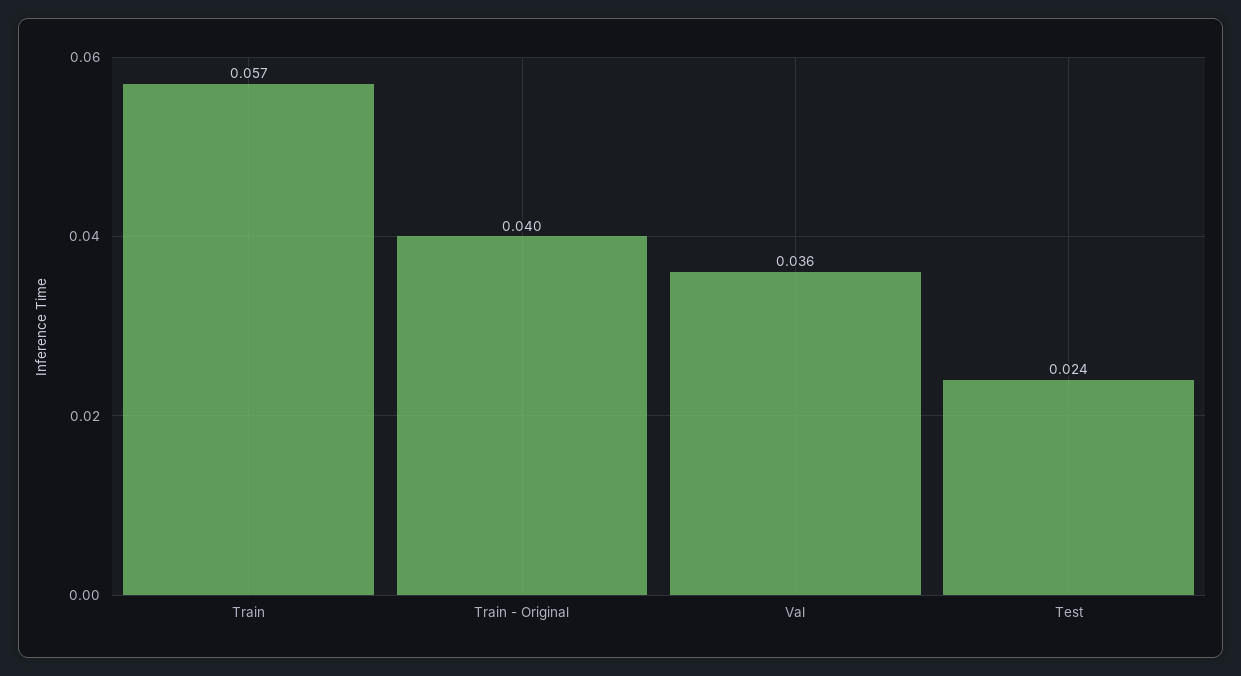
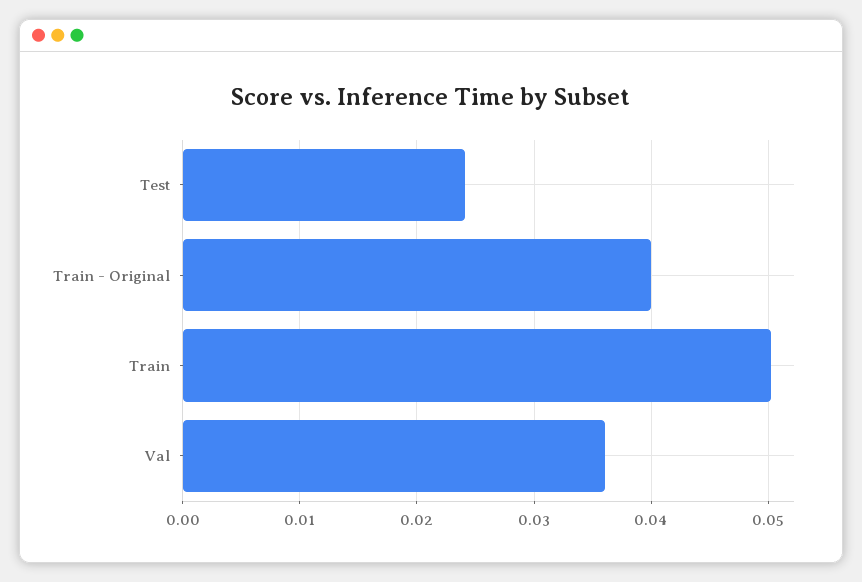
  {
-   "Train": 0.057,
+   "Train": 0.05,
    "Train - Original": 0.04,
    "Val": 0.036,
    "Test": 0.024
  }

